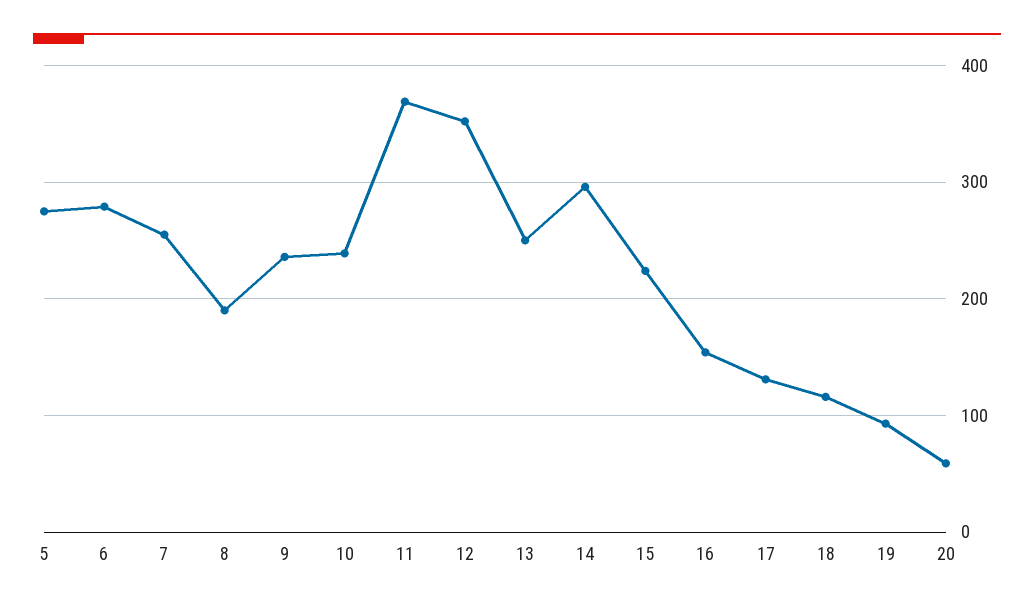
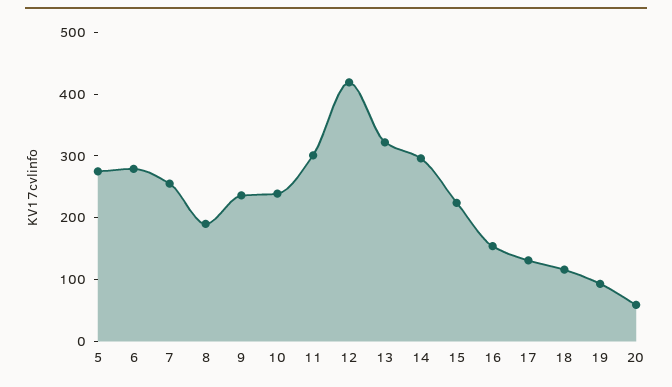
  {
    "5": 280,
    "6": 280,
    "7": 260,
    "8": 190,
    "9": 240,
    "10": 240,
-   "11": 370,
+   "11": 300,
-   "12": 350,
+   "12": 420,
-   "13": 250,
+   "13": 320,
    "14": 300,
    "15": 220,
    "16": 150,
    "17": 130,
    "18": 120,
    "19": 90,
    "20": 60
  }

